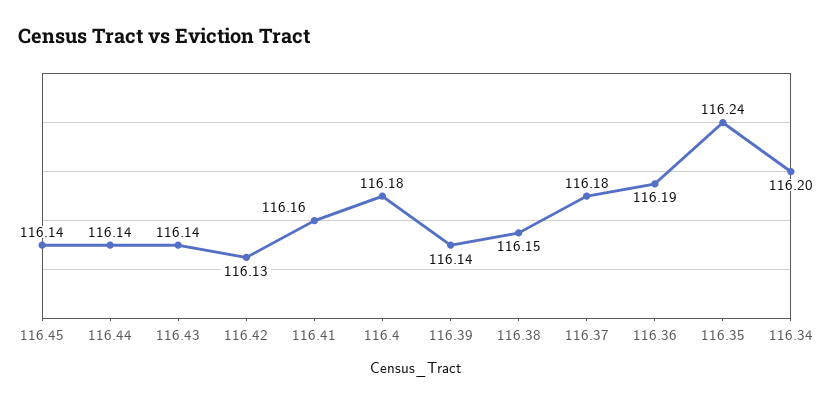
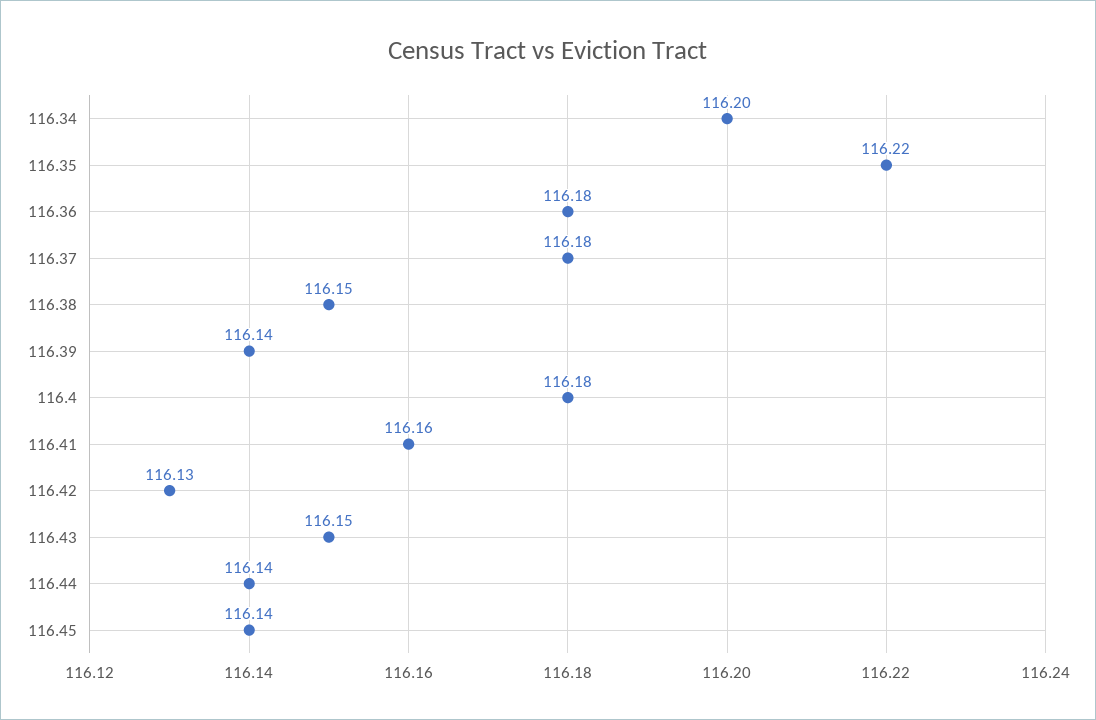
  {
    "116.45": 116.14,
    "116.44": 116.14,
-   "116.43": 116.14,
+   "116.43": 116.15,
    "116.42": 116.13,
    "116.41": 116.16,
    "116.4": 116.18,
    "116.39": 116.14,
    "116.38": 116.15,
    "116.37": 116.18,
-   "116.36": 116.19,
+   "116.36": 116.18,
-   "116.35": 116.24,
+   "116.35": 116.22,
    "116.34": 116.2
  }

